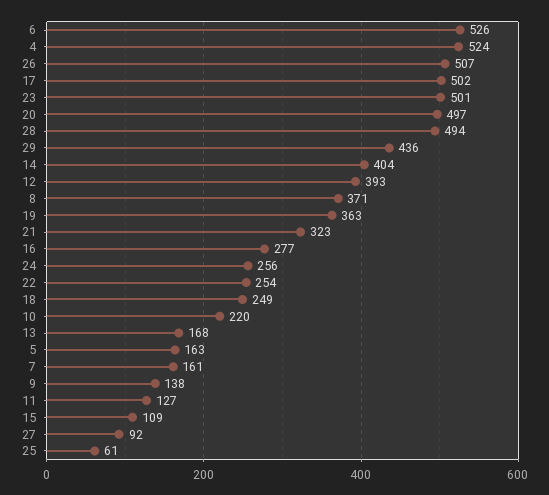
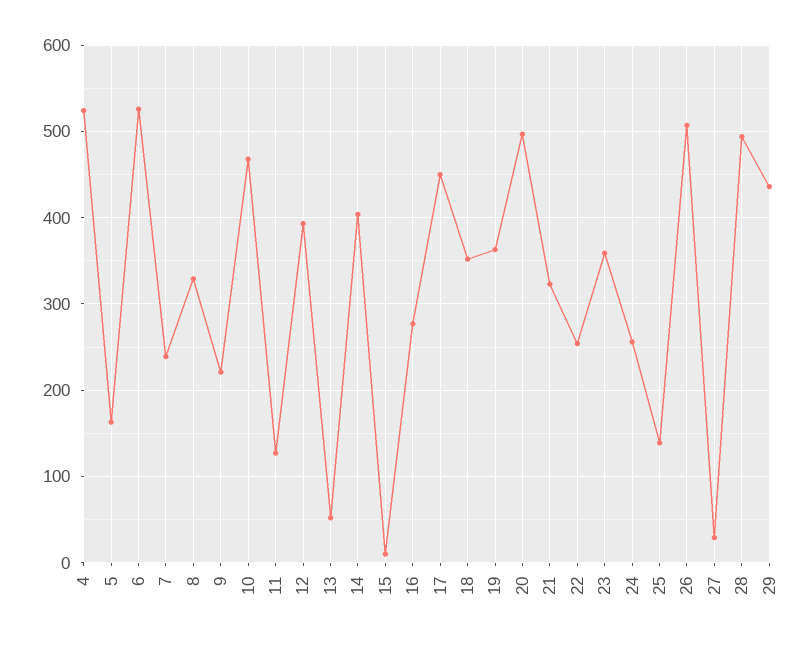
  {
    "6": 526,
    "4": 524,
    "26": 507,
-   "17": 502,
+   "17": 450,
-   "23": 501,
+   "23": 360,
    "20": 497,
    "28": 494,
    "29": 436,
    "14": 404,
    "12": 393,
-   "8": 371,
+   "8": 330,
    "19": 363,
    "21": 323,
    "16": 277,
    "24": 256,
    "22": 254,
-   "18": 249,
+   "18": 350,
-   "10": 220,
+   "10": 470,
-   "13": 168,
+   "13": 50,
    "5": 163,
-   "7": 161,
+   "7": 240,
-   "9": 138,
+   "9": 220,
    "11": 127,
-   "15": 109,
+   "15": 10,
-   "27": 92,
+   "27": 30,
-   "25": 61
+   "25": 140
  }

